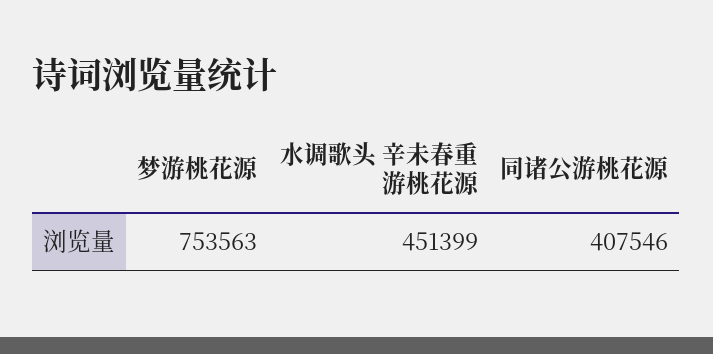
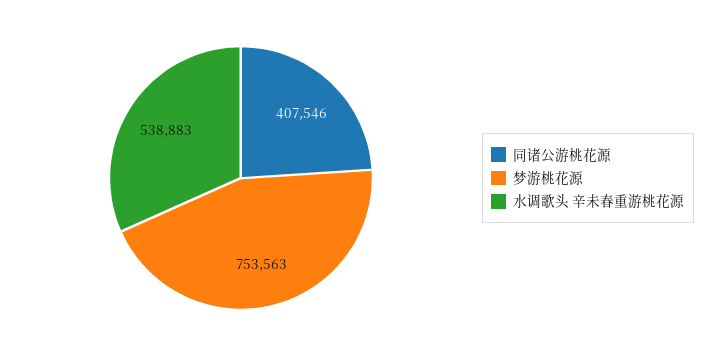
  {
    "梦游桃花源": 753563,
-   "水调歌头 辛未春重游桃花源": 451399,
+   "水调歌头 辛未春重游桃花源": 538883,
    "同诸公游桃花源": 407546
  }

